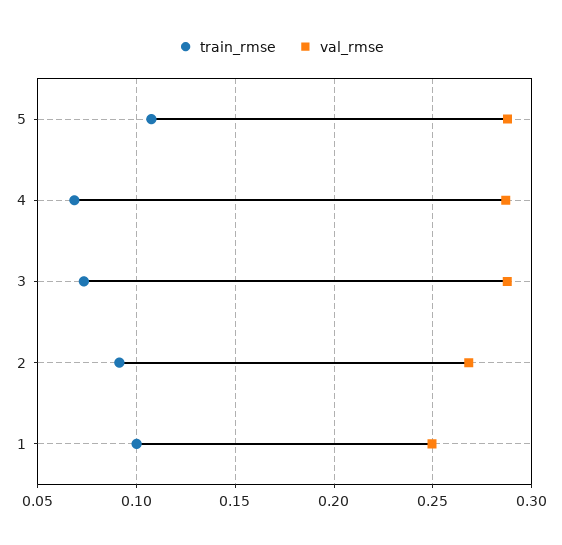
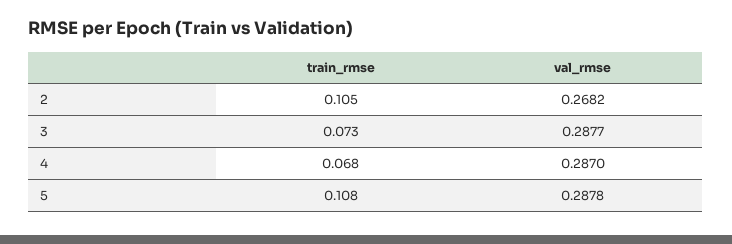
  {
    "train_rmse": {
      "5": 0.108,
      "4": 0.068,
      "3": 0.073,
-     "2": 0.09,
+     "2": 0.105
-     "1": 0.1
    },
    "val_rmse": {
      "5": 0.2878,
      "4": 0.287,
      "3": 0.2877,
-     "2": 0.2682,
+     "2": 0.2682
-     "1": 0.25
    }
  }

